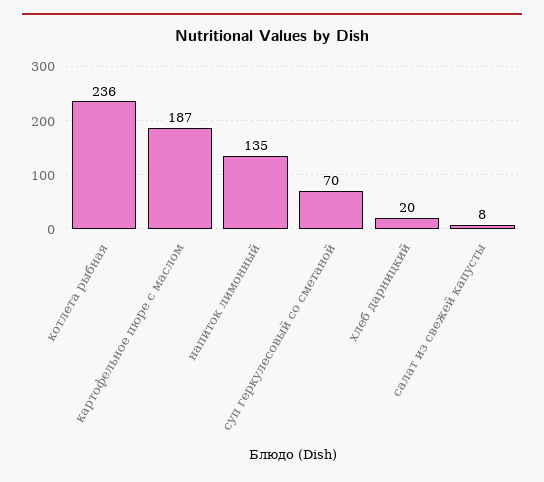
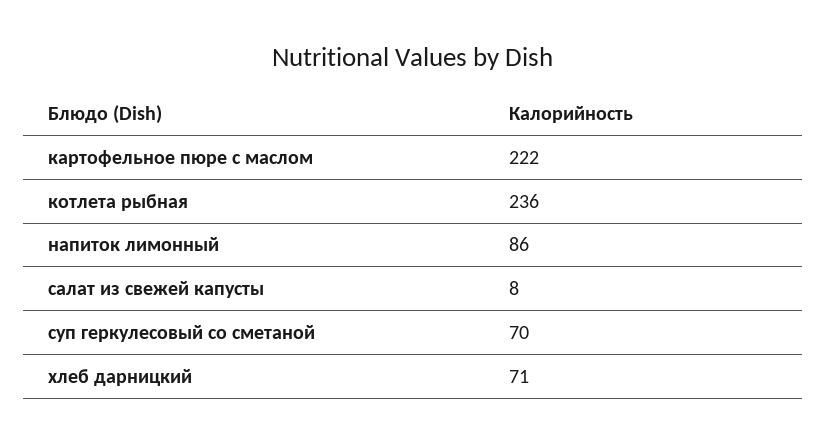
  {
    "котлета рыбная": 236,
-   "картофельное пюре с маслом": 187,
+   "картофельное пюре с маслом": 222,
-   "напиток лимонный": 135,
+   "напиток лимонный": 86,
    "суп геркулесовый со сметаной": 70,
-   "хлеб дарницкий": 20,
+   "хлеб дарницкий": 71,
    "салат из свежей капусты": 8
  }

